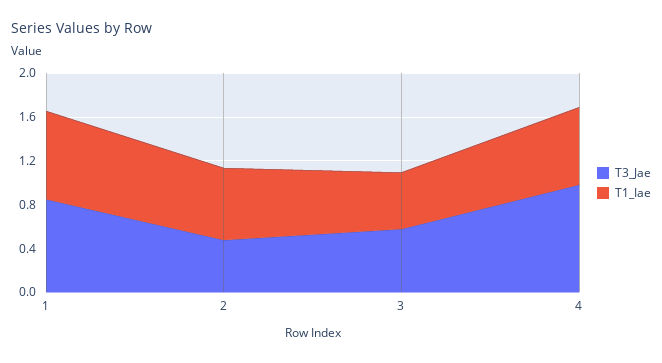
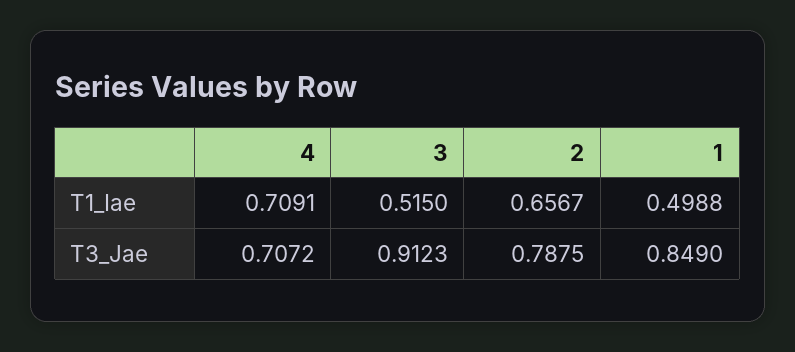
  {
    "T3_Jae": {
      "1": 0.849,
-     "2": 0.5,
+     "2": 0.7875,
-     "3": 0.6,
+     "3": 0.9123,
-     "4": 1
+     "4": 0.7072
    },
    "T1_Iae": {
-     "1": 0.8,
+     "1": 0.4988,
      "2": 0.6567,
      "3": 0.515,
      "4": 0.7091
    }
  }

